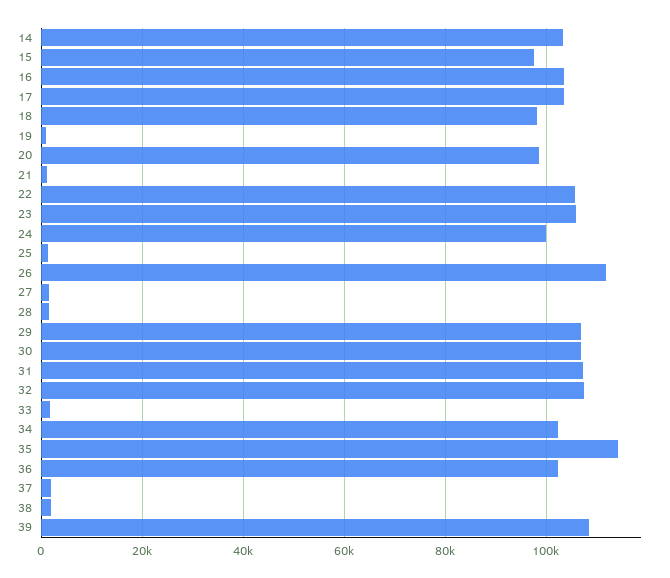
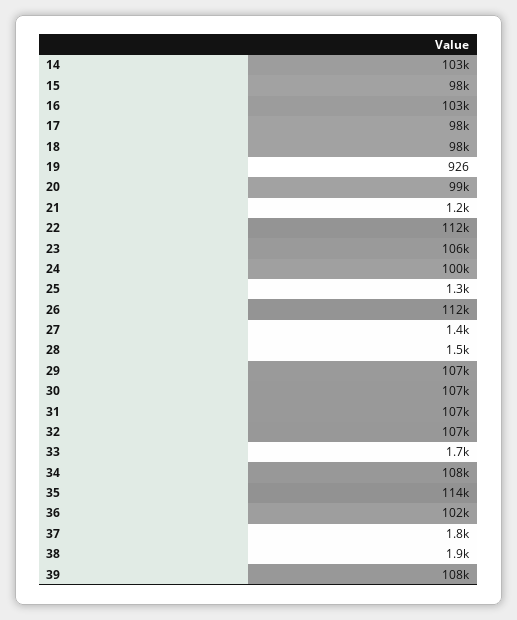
  {
    "14": 103000,
    "15": 98000,
    "16": 103000,
-   "17": 104000,
+   "17": 98000,
    "18": 98000,
    "19": 926,
    "20": 99000,
    "21": 1200,
-   "22": 106000,
+   "22": 112000,
    "23": 106000,
    "24": 100000,
    "25": 1300,
    "26": 112000,
    "27": 1400,
    "28": 1500,
    "29": 107000,
    "30": 107000,
    "31": 107000,
    "32": 107000,
    "33": 1700,
-   "34": 102000,
+   "34": 108000,
    "35": 114000,
    "36": 102000,
    "37": 1800,
    "38": 1900,
    "39": 108000
  }

